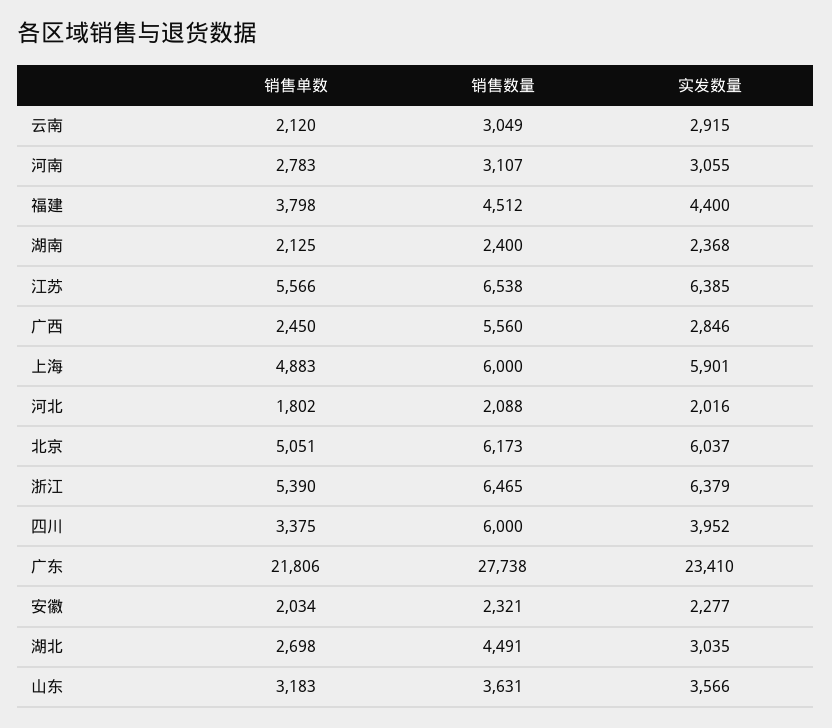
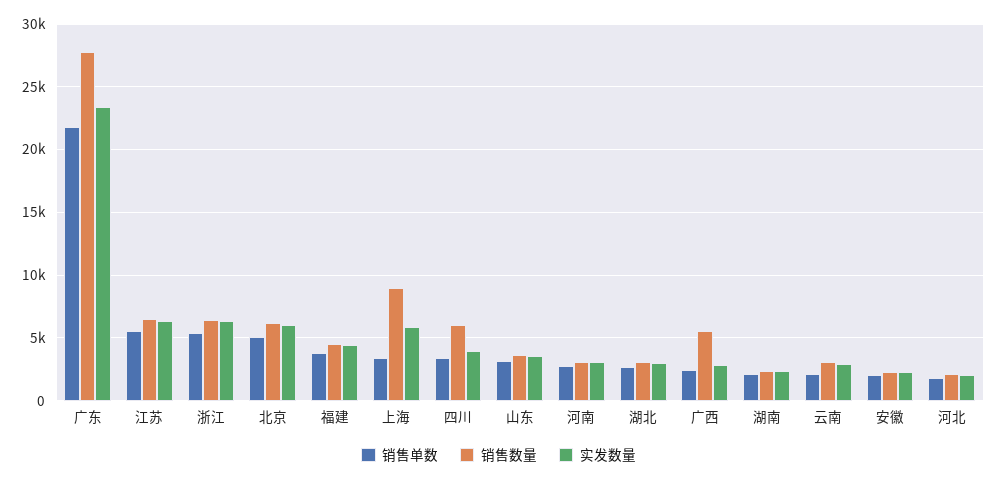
  {
    "销售单数": {
      "云南": 2120,
      "河南": 2783,
      "福建": 3798,
      "湖南": 2125,
      "江苏": 5566,
      "广西": 2450,
-     "上海": 4883,
+     "上海": 3500,
      "河北": 1802,
      "北京": 5051,
      "浙江": 5390,
      "四川": 3375,
      "广东": 21806,
      "安徽": 2034,
      "湖北": 2698,
      "山东": 3183
    },
    "销售数量": {
      "云南": 3049,
      "河南": 3107,
      "福建": 4512,
      "湖南": 2400,
      "江苏": 6538,
      "广西": 5560,
-     "上海": 6000,
+     "上海": 9000,
      "河北": 2088,
      "北京": 6173,
      "浙江": 6465,
      "四川": 6000,
      "广东": 27738,
      "安徽": 2321,
-     "湖北": 4491,
+     "湖北": 3000,
      "山东": 3631
    },
    "实发数量": {
      "云南": 2915,
      "河南": 3055,
      "福建": 4400,
      "湖南": 2368,
      "江苏": 6385,
      "广西": 2846,
      "上海": 5901,
      "河北": 2016,
      "北京": 6037,
      "浙江": 6379,
      "四川": 3952,
      "广东": 23410,
      "安徽": 2277,
      "湖北": 3035,
      "山东": 3566
    }
  }

